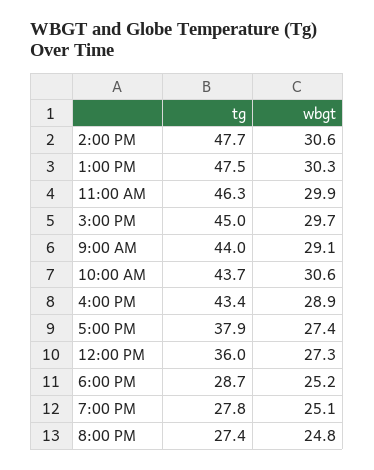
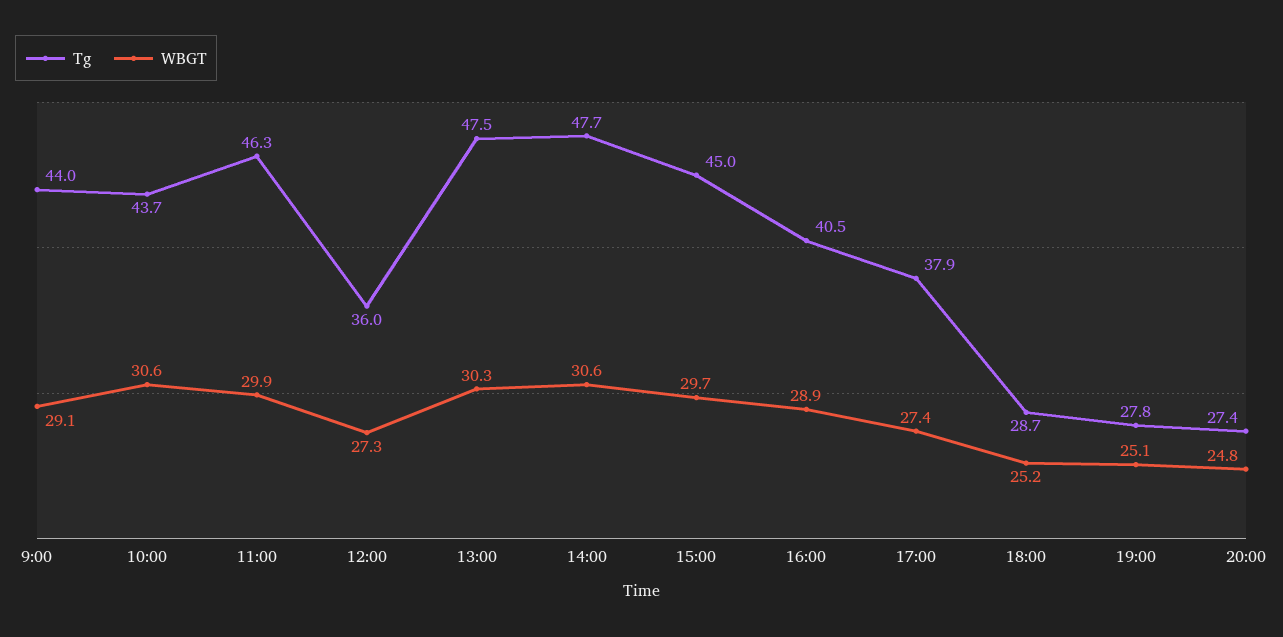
  {
    "tg": {
      "2:00 PM": 47.7,
      "1:00 PM": 47.5,
      "11:00 AM": 46.3,
      "3:00 PM": 45,
      "9:00 AM": 44,
      "10:00 AM": 43.7,
-     "4:00 PM": 43.4,
+     "4:00 PM": 40.5,
      "5:00 PM": 37.9,
      "12:00 PM": 36,
      "6:00 PM": 28.7,
      "7:00 PM": 27.8,
      "8:00 PM": 27.4
    },
    "wbgt": {
      "2:00 PM": 30.6,
      "1:00 PM": 30.3,
      "11:00 AM": 29.9,
      "3:00 PM": 29.7,
      "9:00 AM": 29.1,
      "10:00 AM": 30.6,
      "4:00 PM": 28.9,
      "5:00 PM": 27.4,
      "12:00 PM": 27.3,
      "6:00 PM": 25.2,
      "7:00 PM": 25.1,
      "8:00 PM": 24.8
    }
  }

